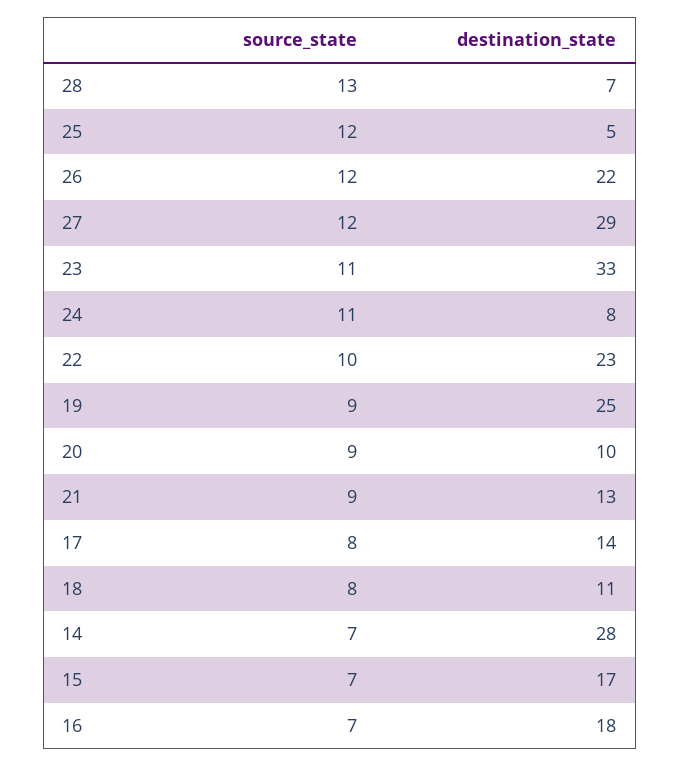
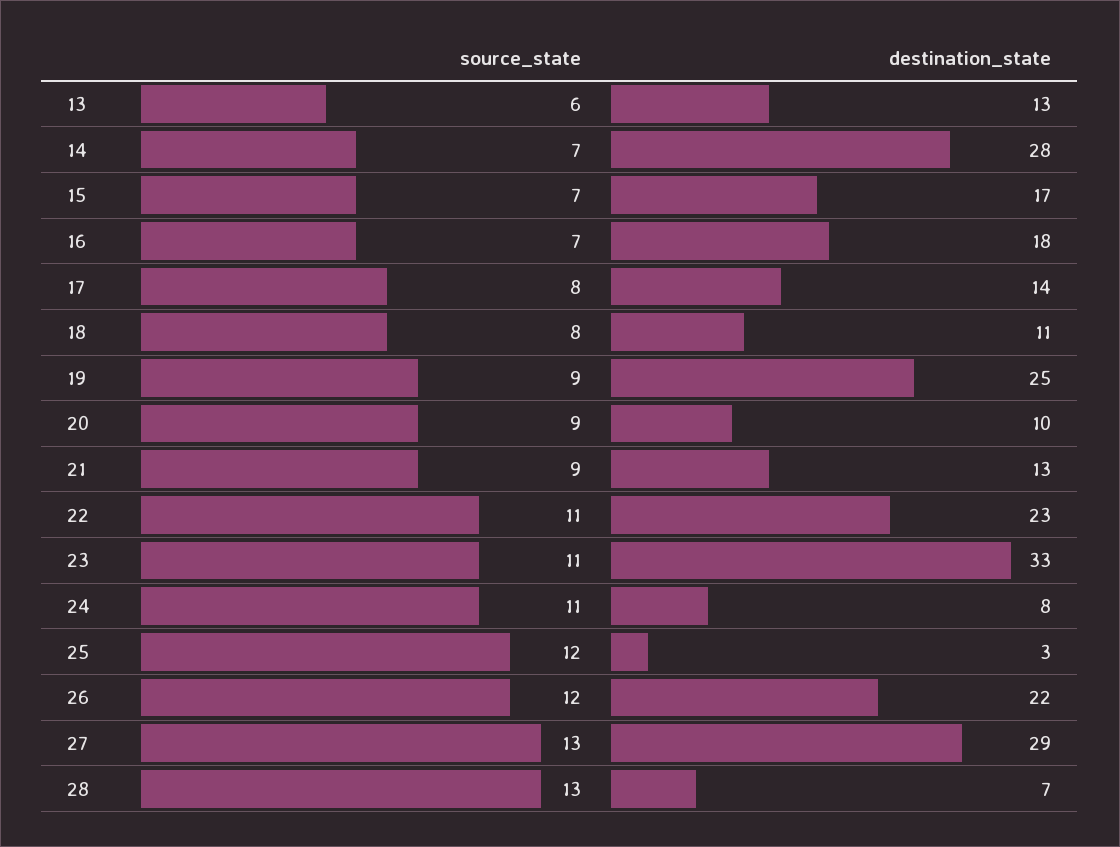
  {
    "source_state": {
      "28": 13,
      "25": 12,
      "26": 12,
-     "27": 12,
+     "27": 13,
      "23": 11,
      "24": 11,
-     "22": 10,
+     "22": 11,
      "19": 9,
      "20": 9,
      "21": 9,
      "17": 8,
      "18": 8,
      "14": 7,
      "15": 7,
-     "16": 7
+     "16": 7,
+     "13": 6
    },
    "destination_state": {
      "28": 7,
-     "25": 5,
+     "25": 3,
      "26": 22,
      "27": 29,
      "23": 33,
      "24": 8,
      "22": 23,
      "19": 25,
      "20": 10,
      "21": 13,
      "17": 14,
      "18": 11,
      "14": 28,
      "15": 17,
-     "16": 18
+     "16": 18,
+     "13": 13
    }
  }

